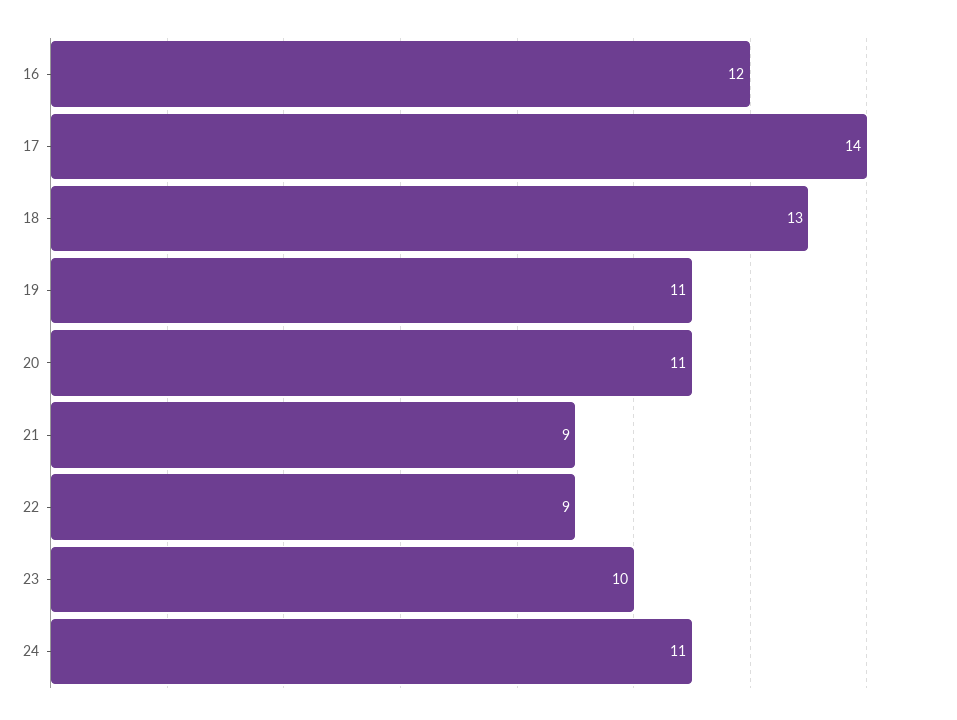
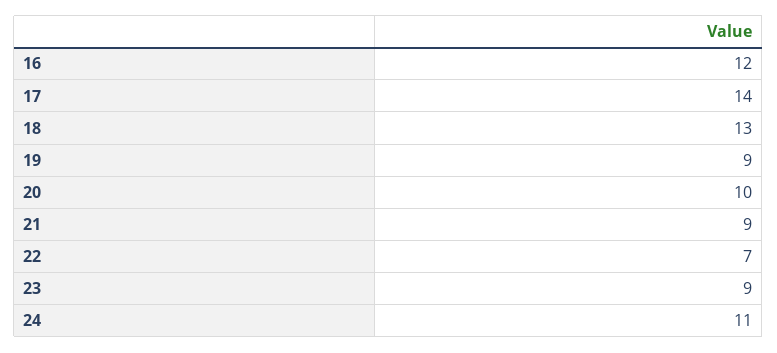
  {
    "16": 12,
    "17": 14,
    "18": 13,
-   "19": 11,
+   "19": 9,
-   "20": 11,
+   "20": 10,
    "21": 9,
-   "22": 9,
+   "22": 7,
-   "23": 10,
+   "23": 9,
    "24": 11
  }

